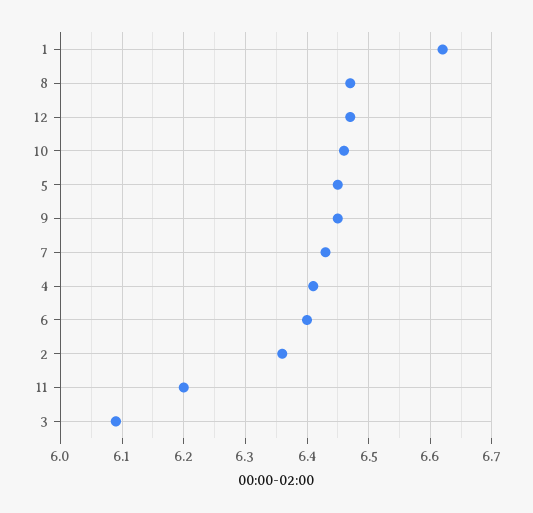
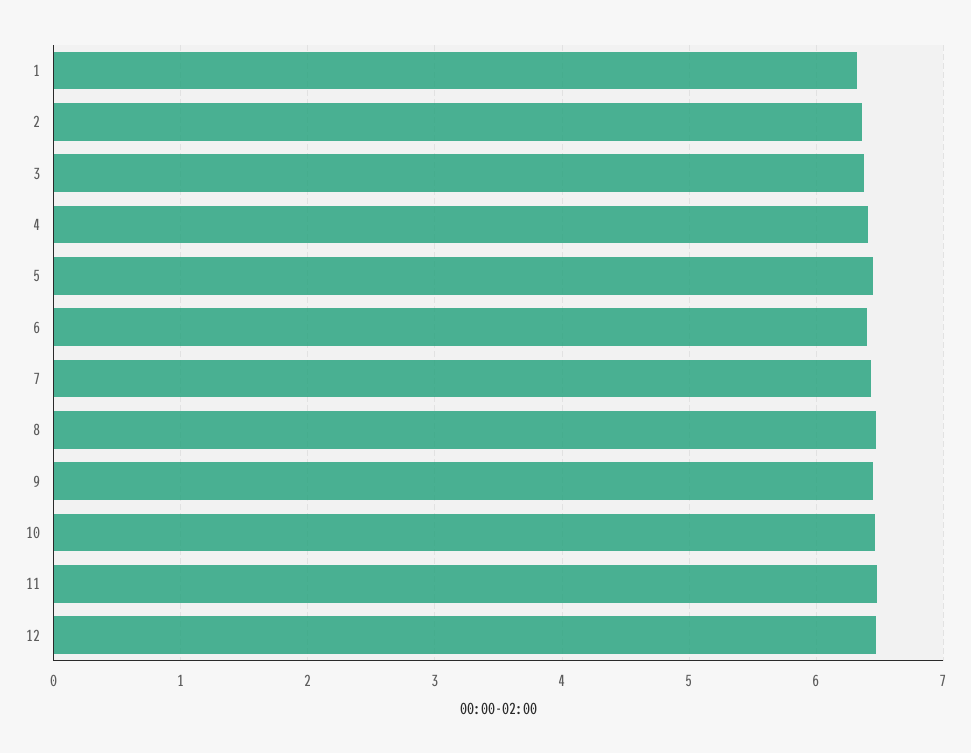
  {
-   "1": 6.62,
+   "1": 6.3,
    "8": 6.47,
    "12": 6.47,
    "10": 6.46,
    "5": 6.45,
    "9": 6.45,
    "7": 6.43,
    "4": 6.41,
    "6": 6.4,
    "2": 6.36,
-   "11": 6.2,
+   "11": 6.5,
-   "3": 6.09
+   "3": 6.4
  }

